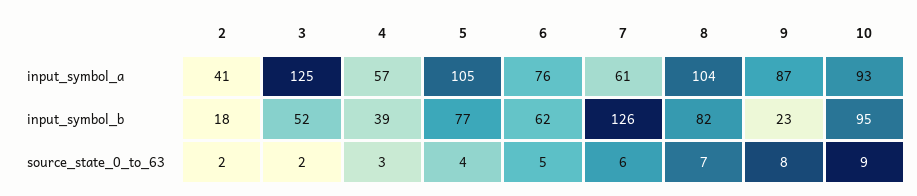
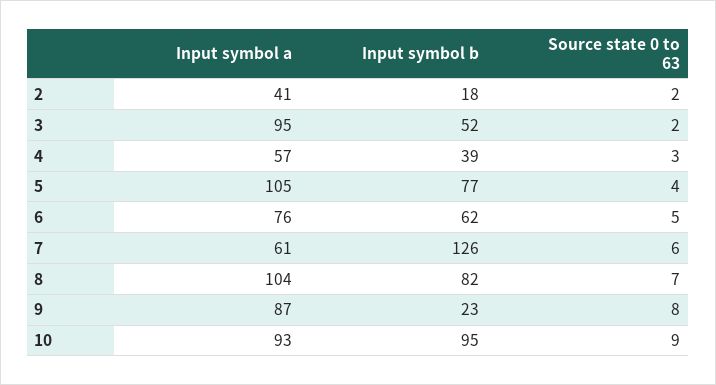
  {
    "2": {
      "input_symbol_a": 41,
      "input_symbol_b": 18,
      "source_state_0_to_63": 2
    },
    "3": {
-     "input_symbol_a": 125,
+     "input_symbol_a": 95,
      "input_symbol_b": 52,
      "source_state_0_to_63": 2
    },
    "4": {
      "input_symbol_a": 57,
      "input_symbol_b": 39,
      "source_state_0_to_63": 3
    },
    "5": {
      "input_symbol_a": 105,
      "input_symbol_b": 77,
      "source_state_0_to_63": 4
    },
    "6": {
      "input_symbol_a": 76,
      "input_symbol_b": 62,
      "source_state_0_to_63": 5
    },
    "7": {
      "input_symbol_a": 61,
      "input_symbol_b": 126,
      "source_state_0_to_63": 6
    },
    "8": {
      "input_symbol_a": 104,
      "input_symbol_b": 82,
      "source_state_0_to_63": 7
    },
    "9": {
      "input_symbol_a": 87,
      "input_symbol_b": 23,
      "source_state_0_to_63": 8
    },
    "10": {
      "input_symbol_a": 93,
      "input_symbol_b": 95,
      "source_state_0_to_63": 9
    }
  }

